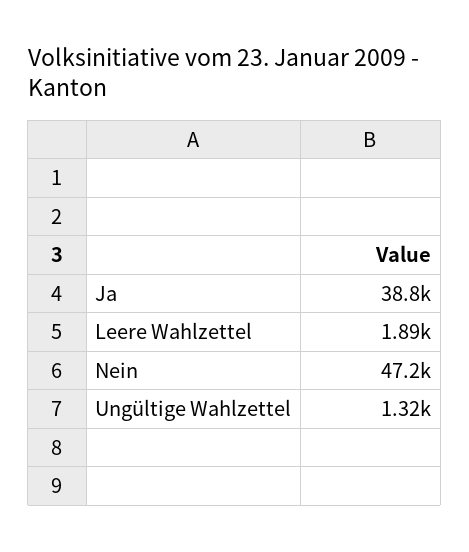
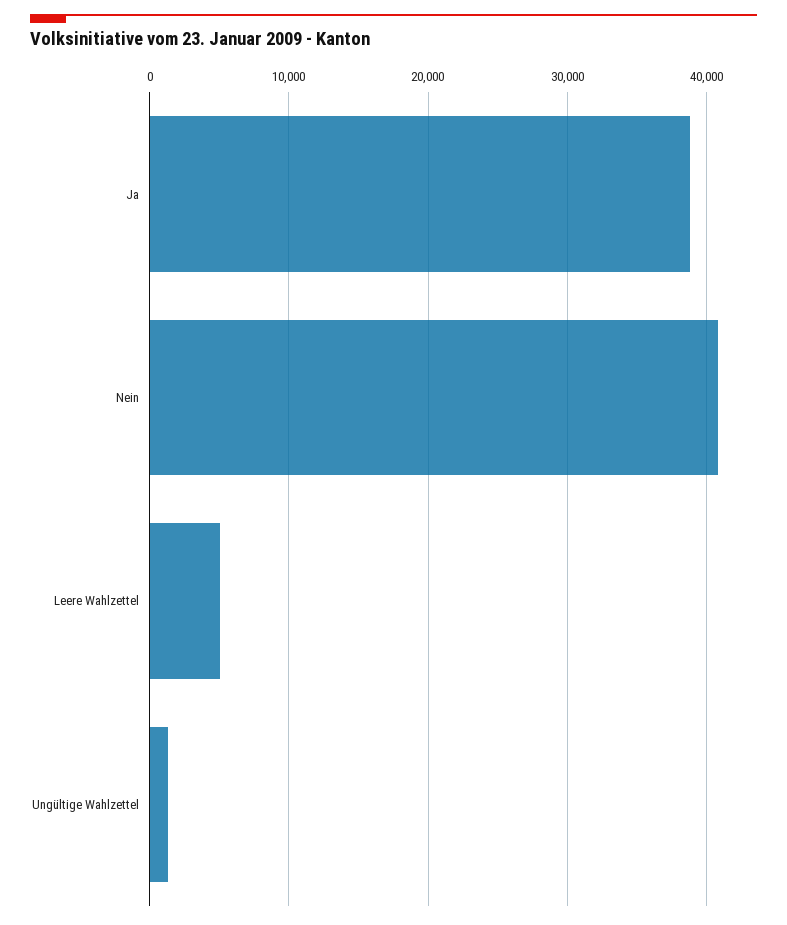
  {
    "Ja": 38800,
-   "Leere Wahlzettel": 1890,
+   "Leere Wahlzettel": 5000,
-   "Nein": 47200,
+   "Nein": 41000,
    "Ungültige Wahlzettel": 1320
  }

